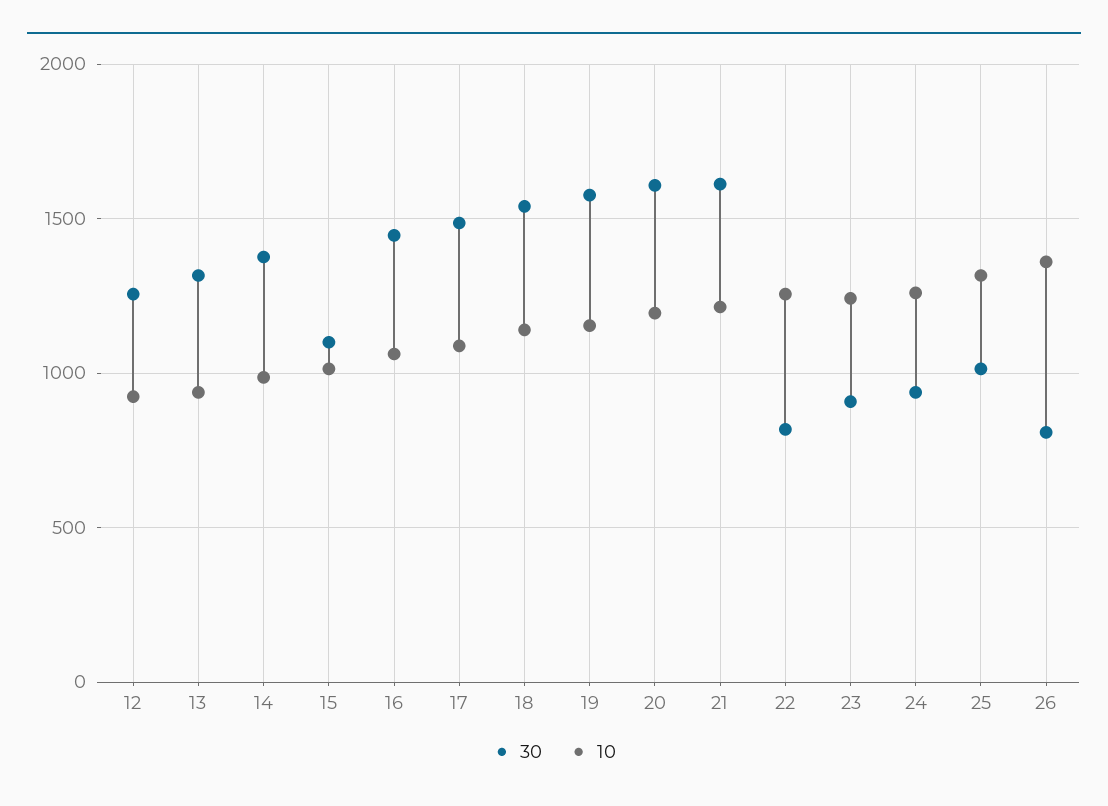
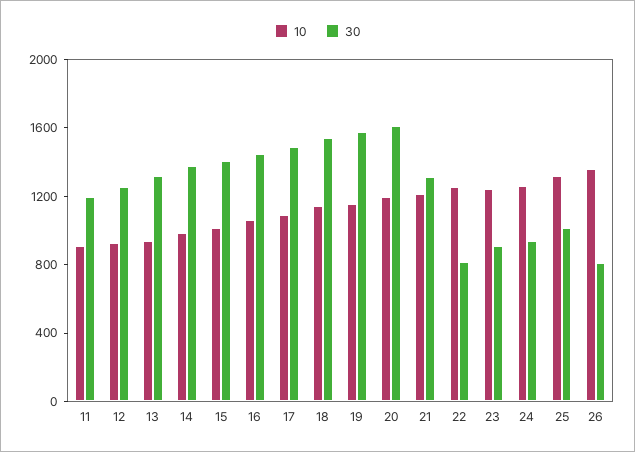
  {
    "30": {
      "12": 1250,
      "13": 1300,
      "14": 1400,
-     "15": 1100,
+     "15": 1400,
      "16": 1450,
      "17": 1500,
      "18": 1550,
      "19": 1600,
      "20": 1600,
-     "21": 1600,
+     "21": 1300,
      "22": 800,
      "23": 900,
      "24": 950,
      "25": 1000,
-     "26": 800
+     "26": 800,
+     "11": 1200
    },
    "10": {
      "12": 900,
      "13": 950,
      "14": 1000,
      "15": 1000,
      "16": 1050,
      "17": 1100,
      "18": 1150,
      "19": 1150,
      "20": 1200,
      "21": 1200,
      "22": 1250,
      "23": 1250,
      "24": 1250,
      "25": 1300,
-     "26": 1350
+     "26": 1350,
+     "11": 900
    }
  }

